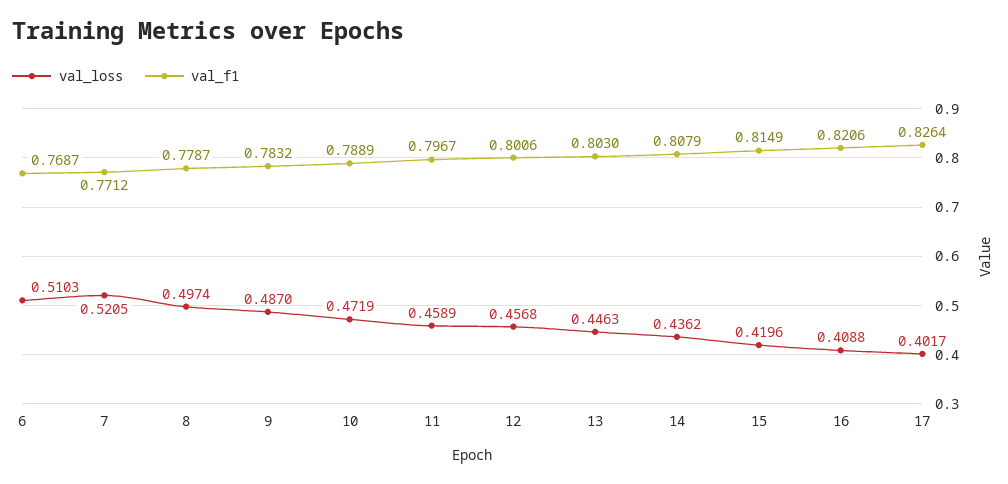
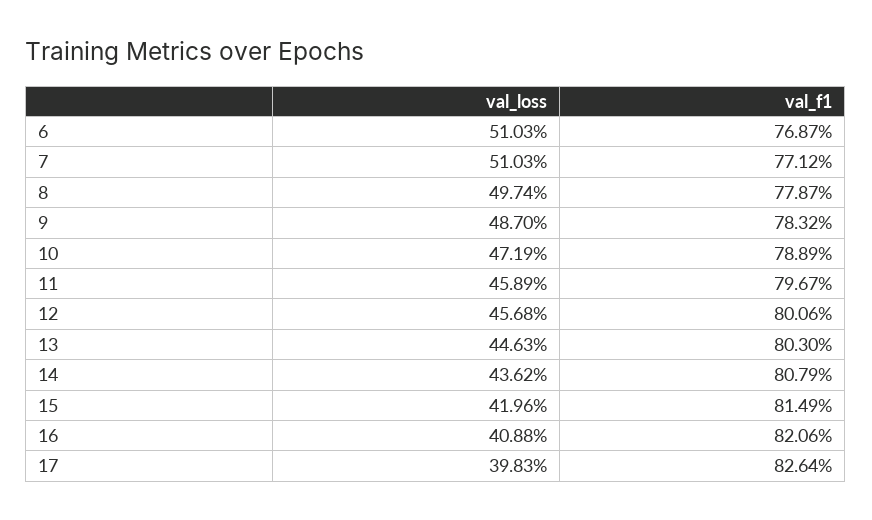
  {
    "val_loss": {
      "6": 0.5103,
-     "7": 0.5205,
+     "7": 0.5103,
      "8": 0.4974,
      "9": 0.487,
      "10": 0.4719,
      "11": 0.4589,
      "12": 0.4568,
      "13": 0.4463,
      "14": 0.4362,
      "15": 0.4196,
      "16": 0.4088,
-     "17": 0.4017
+     "17": 0.3983
    },
    "val_f1": {
      "6": 0.7687,
      "7": 0.7712,
      "8": 0.7787,
      "9": 0.7832,
      "10": 0.7889,
      "11": 0.7967,
      "12": 0.8006,
      "13": 0.803,
      "14": 0.8079,
      "15": 0.8149,
      "16": 0.8206,
      "17": 0.8264
    }
  }

